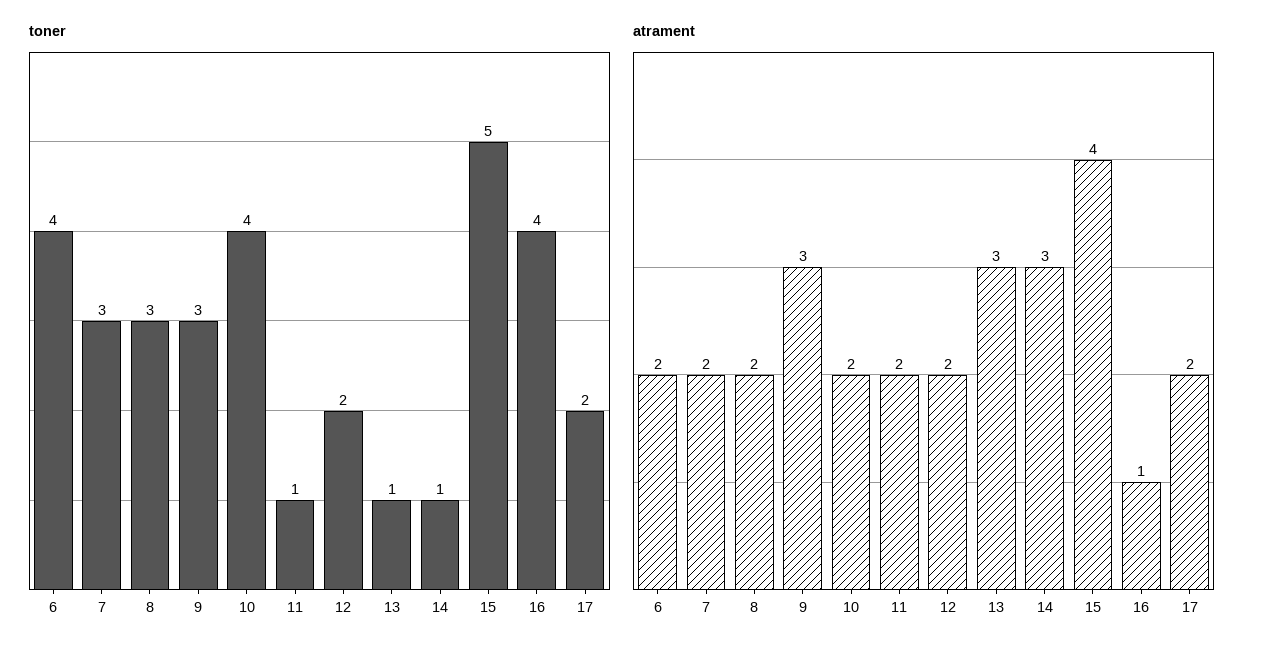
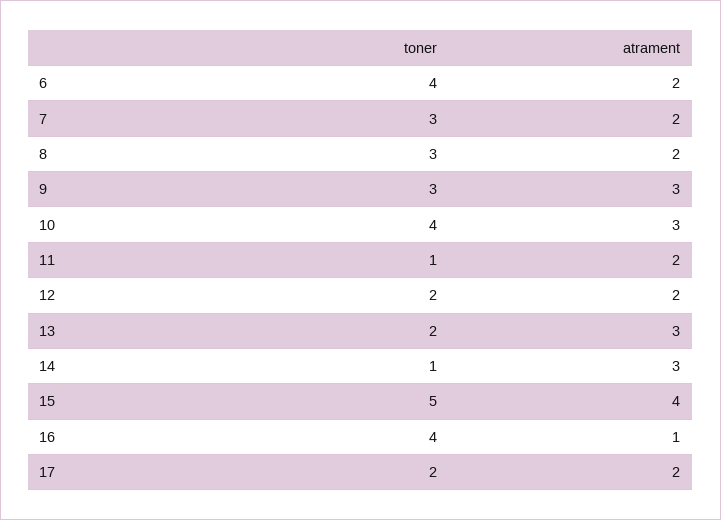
  {
    "toner": {
      "6": 4,
      "7": 3,
      "8": 3,
      "9": 3,
      "10": 4,
      "11": 1,
      "12": 2,
-     "13": 1,
+     "13": 2,
      "14": 1,
      "15": 5,
      "16": 4,
      "17": 2
    },
    "atrament": {
      "6": 2,
      "7": 2,
      "8": 2,
      "9": 3,
-     "10": 2,
+     "10": 3,
      "11": 2,
      "12": 2,
      "13": 3,
      "14": 3,
      "15": 4,
      "16": 1,
      "17": 2
    }
  }

